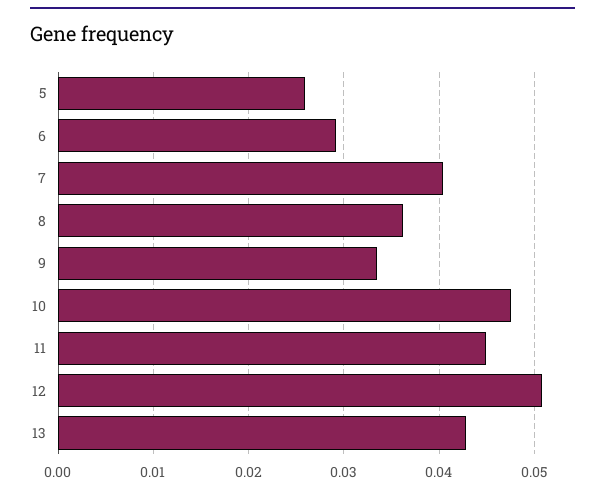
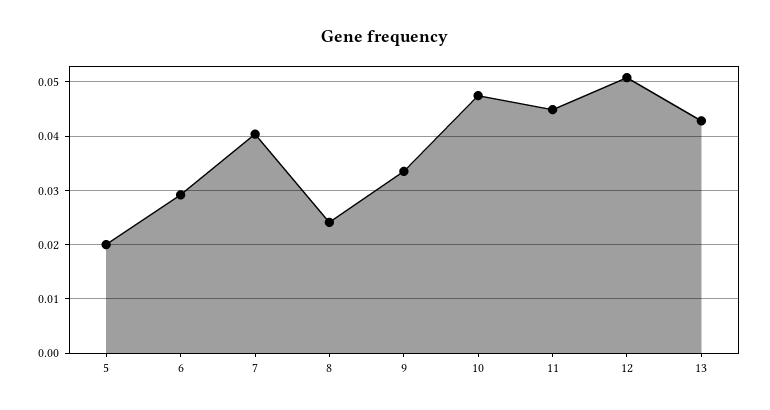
  {
-   "5": 0.026,
+   "5": 0.02,
    "6": 0.029,
    "7": 0.04,
-   "8": 0.036,
+   "8": 0.024,
    "9": 0.034,
    "10": 0.048,
    "11": 0.045,
    "12": 0.051,
    "13": 0.043
  }

